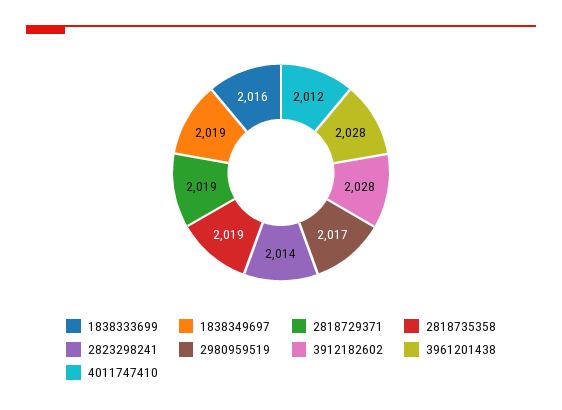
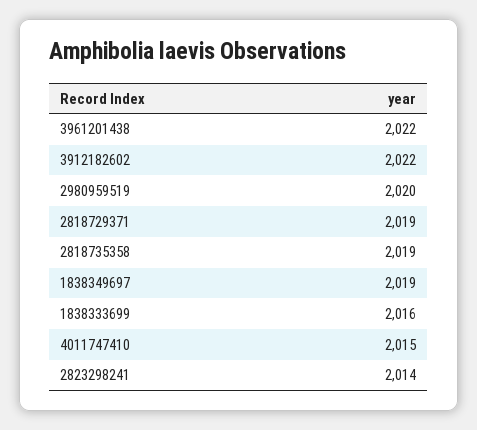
  {
    "1838333699": 2016,
    "1838349697": 2019,
    "2818729371": 2019,
    "2818735358": 2019,
    "2823298241": 2014,
-   "2980959519": 2017,
+   "2980959519": 2020,
-   "3912182602": 2028,
+   "3912182602": 2022,
-   "3961201438": 2028,
+   "3961201438": 2022,
-   "4011747410": 2012
+   "4011747410": 2015
  }

